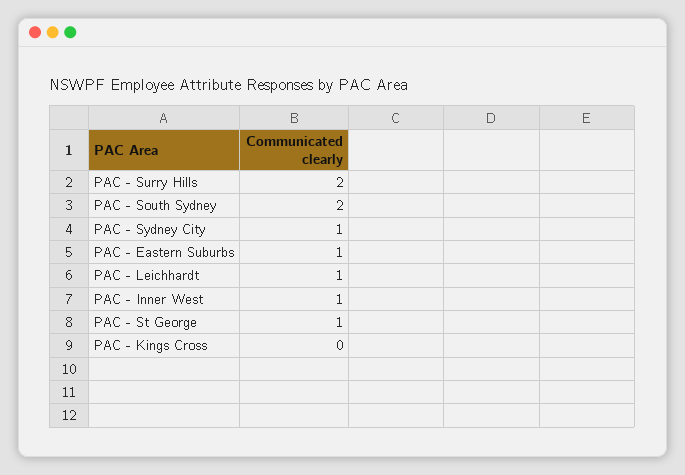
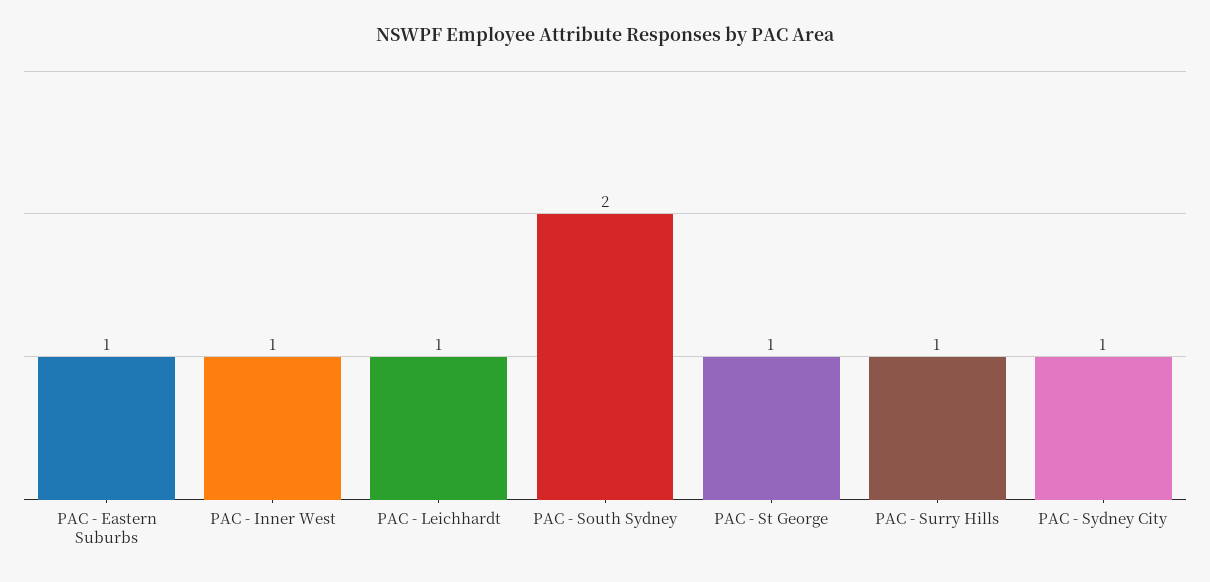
  {
-   "PAC - Surry Hills": 2,
+   "PAC - Surry Hills": 1,
    "PAC - South Sydney": 2,
    "PAC - Sydney City": 1,
    "PAC - Eastern Suburbs": 1,
    "PAC - Leichhardt": 1,
    "PAC - Inner West": 1,
-   "PAC - St George": 1,
+   "PAC - St George": 1
-   "PAC - Kings Cross": 0
  }

